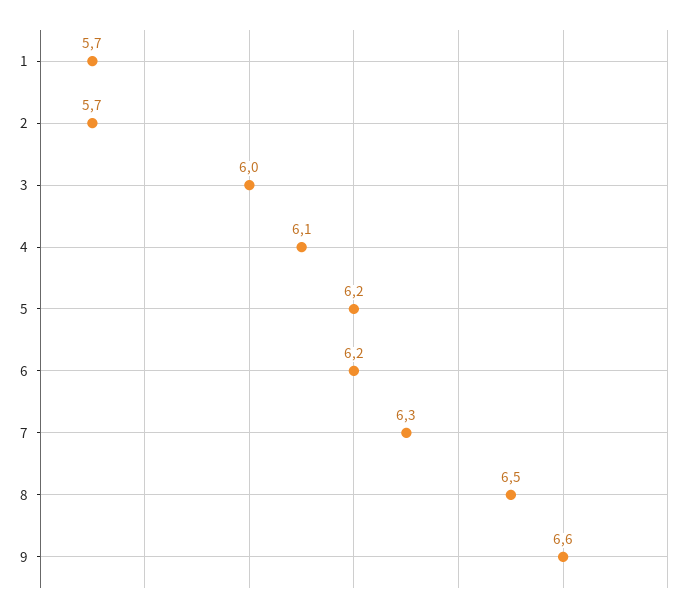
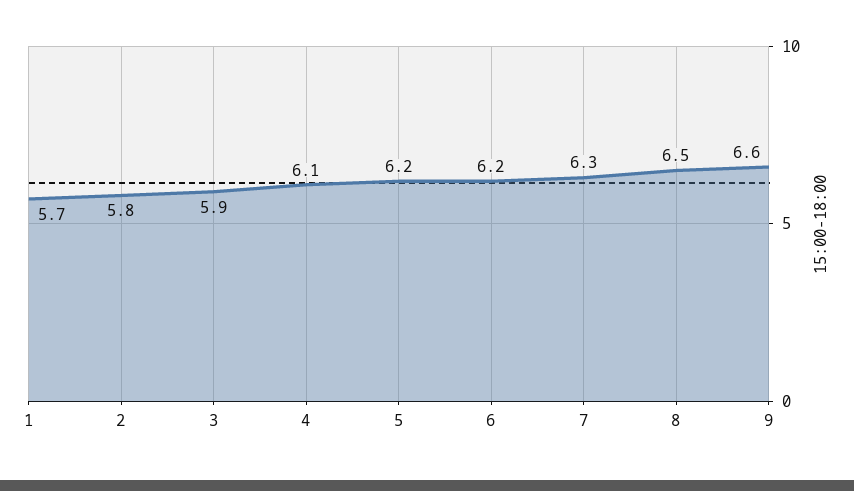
  {
    "1": 5.7,
-   "2": 5.7,
+   "2": 5.8,
-   "3": 6,
+   "3": 5.9,
    "4": 6.1,
    "5": 6.2,
    "6": 6.2,
    "7": 6.3,
    "8": 6.5,
    "9": 6.6
  }

